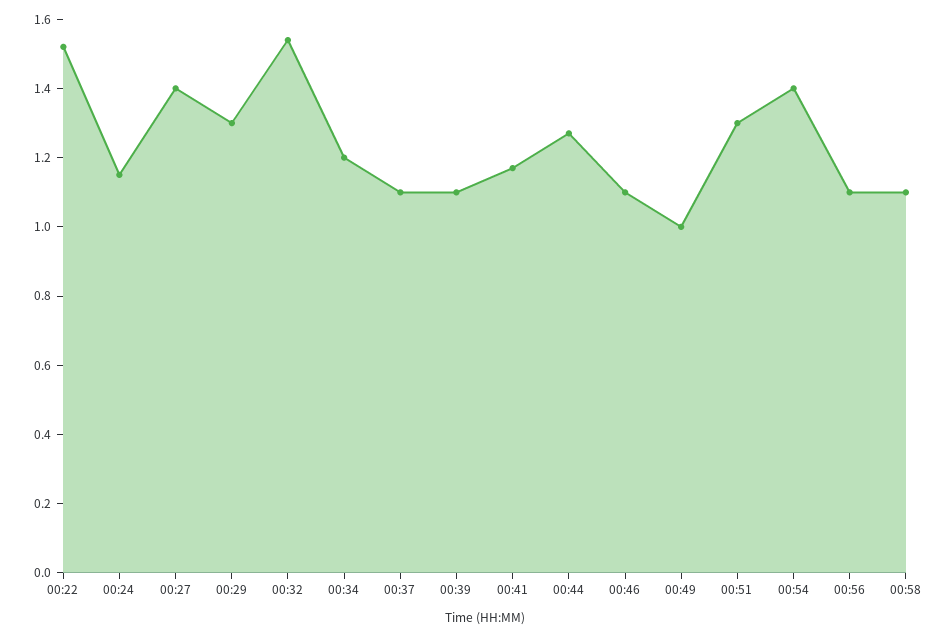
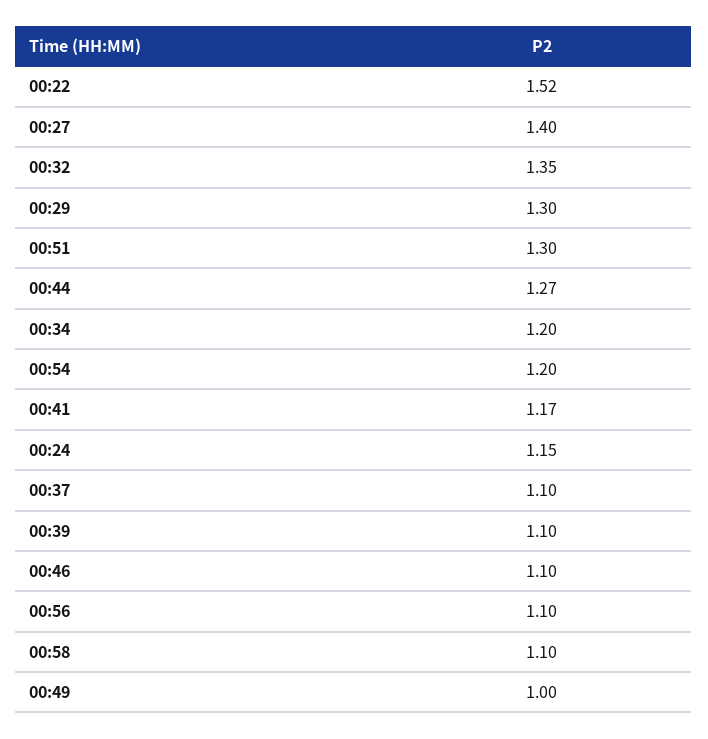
  {
    "00:22": 1.52,
    "00:24": 1.15,
    "00:27": 1.4,
    "00:29": 1.3,
-   "00:32": 1.55,
+   "00:32": 1.35,
    "00:34": 1.2,
    "00:37": 1.1,
    "00:39": 1.1,
    "00:41": 1.17,
    "00:44": 1.27,
    "00:46": 1.1,
    "00:49": 1,
    "00:51": 1.3,
-   "00:54": 1.4,
+   "00:54": 1.2,
    "00:56": 1.1,
    "00:58": 1.1
  }

